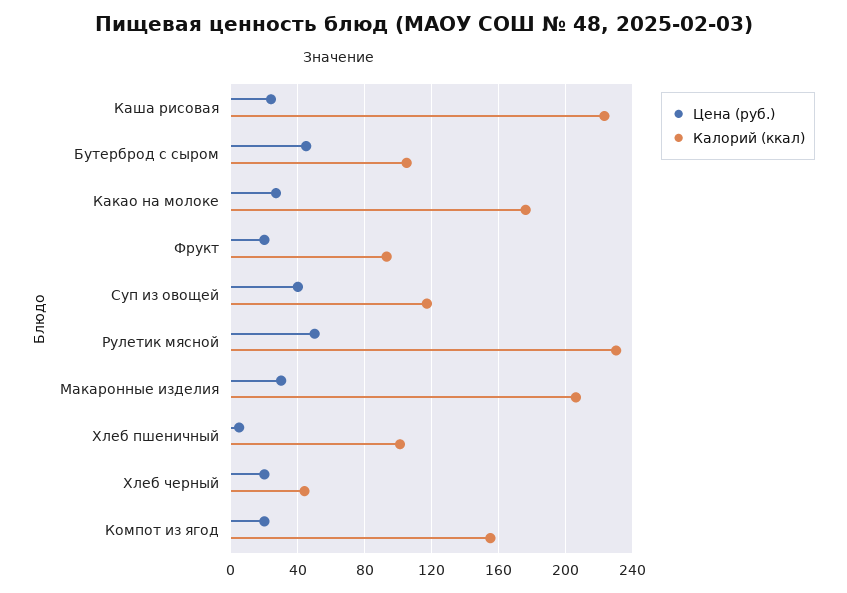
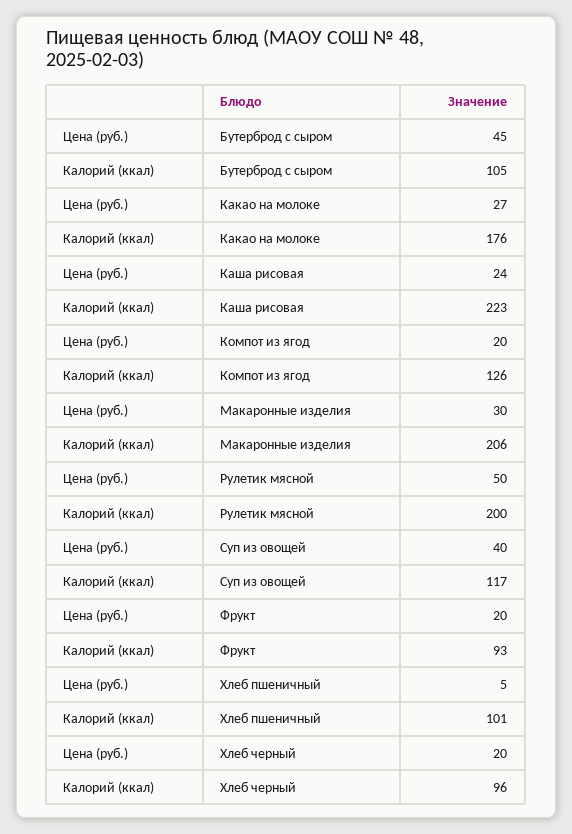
  {
    "Цена (руб.)": {
      "Каша рисовая": 24,
      "Бутерброд с сыром": 45,
      "Какао на молоке": 27,
      "Фрукт": 20,
      "Суп из овощей": 40,
      "Рулетик мясной": 50,
      "Макаронные изделия": 30,
      "Хлеб пшеничный": 5,
      "Хлеб черный": 20,
      "Компот из ягод": 20
    },
    "Калорий (ккал)": {
      "Каша рисовая": 223,
      "Бутерброд с сыром": 105,
      "Какао на молоке": 176,
      "Фрукт": 93,
      "Суп из овощей": 117,
-     "Рулетик мясной": 230,
+     "Рулетик мясной": 200,
      "Макаронные изделия": 206,
      "Хлеб пшеничный": 101,
-     "Хлеб черный": 45,
+     "Хлеб черный": 96,
-     "Компот из ягод": 155
+     "Компот из ягод": 126
    }
  }

